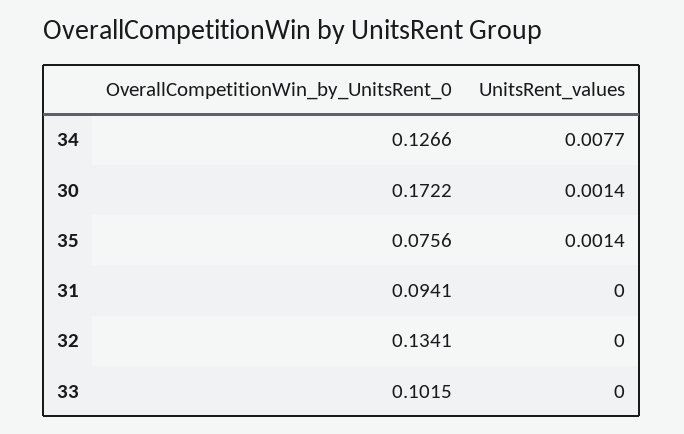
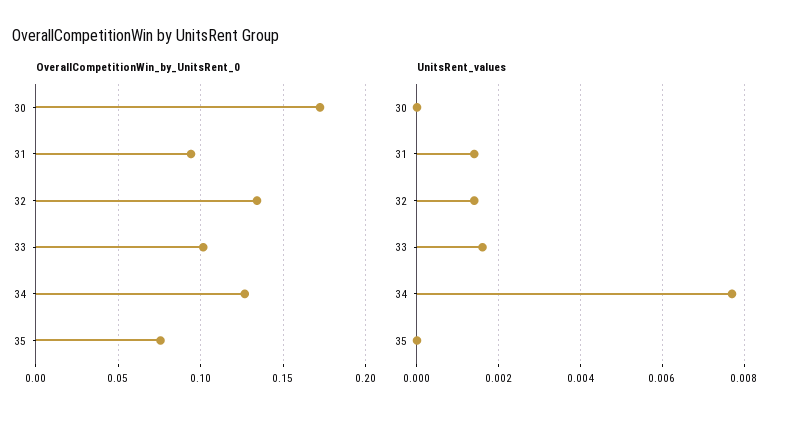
  {
    "OverallCompetitionWin_by_UnitsRent_0": {
      "34": 0.1266,
      "30": 0.1722,
      "35": 0.0756,
      "31": 0.0941,
      "32": 0.1341,
      "33": 0.1015
    },
    "UnitsRent_values": {
      "34": 0.0077,
-     "30": 0.0014,
+     "30": 0,
-     "35": 0.0014,
+     "35": 0,
-     "31": 0,
+     "31": 0.0015,
-     "32": 0,
+     "32": 0.0015,
-     "33": 0
+     "33": 0.0015
    }
  }

